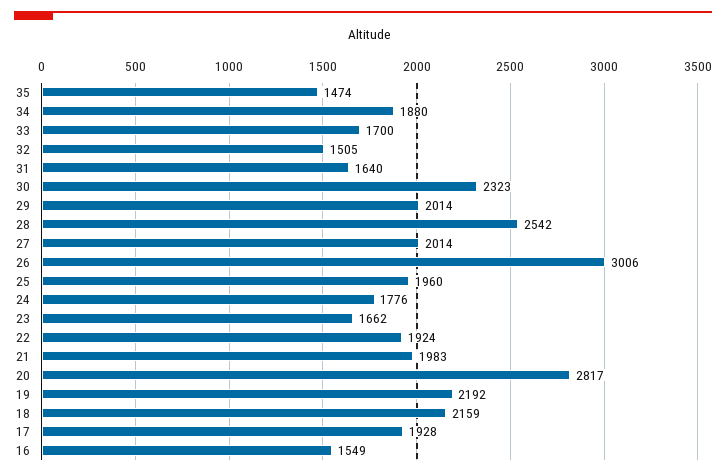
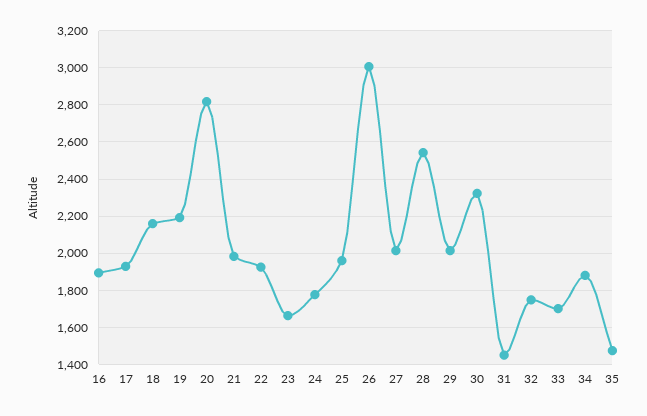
  {
    "35": 1474,
    "34": 1880,
    "33": 1700,
-   "32": 1505,
+   "32": 1750,
-   "31": 1640,
+   "31": 1450,
    "30": 2323,
    "29": 2014,
    "28": 2542,
    "27": 2014,
    "26": 3006,
    "25": 1960,
    "24": 1776,
    "23": 1662,
    "22": 1924,
    "21": 1983,
    "20": 2817,
    "19": 2192,
    "18": 2159,
    "17": 1928,
-   "16": 1549
+   "16": 1900
  }

